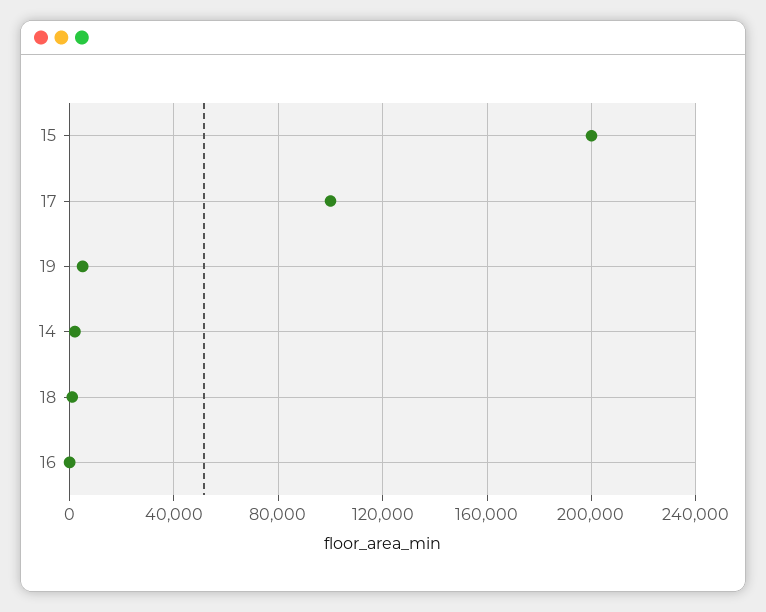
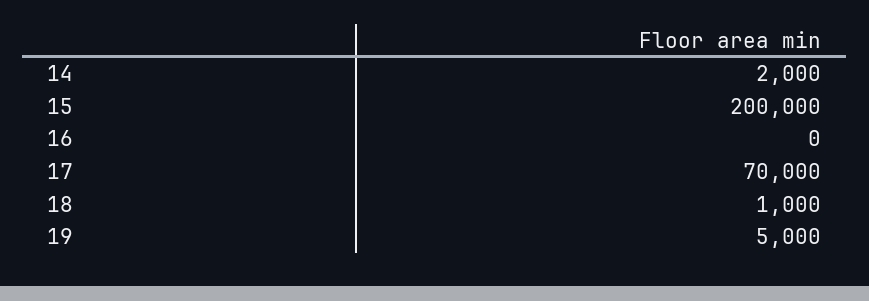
  {
    "15": 200000,
-   "17": 100000,
+   "17": 70000,
    "19": 5000,
    "14": 2000,
    "18": 1000,
    "16": 0
  }

